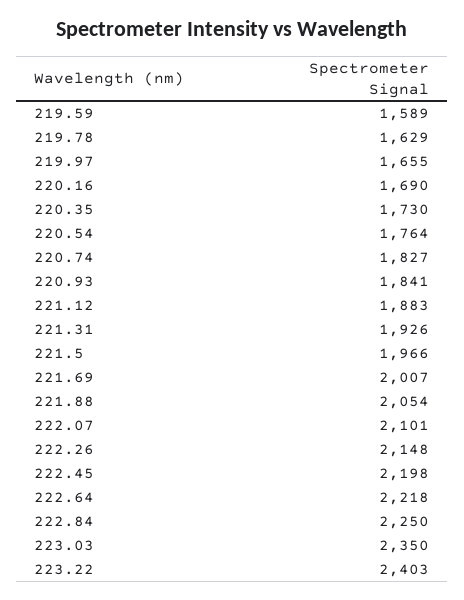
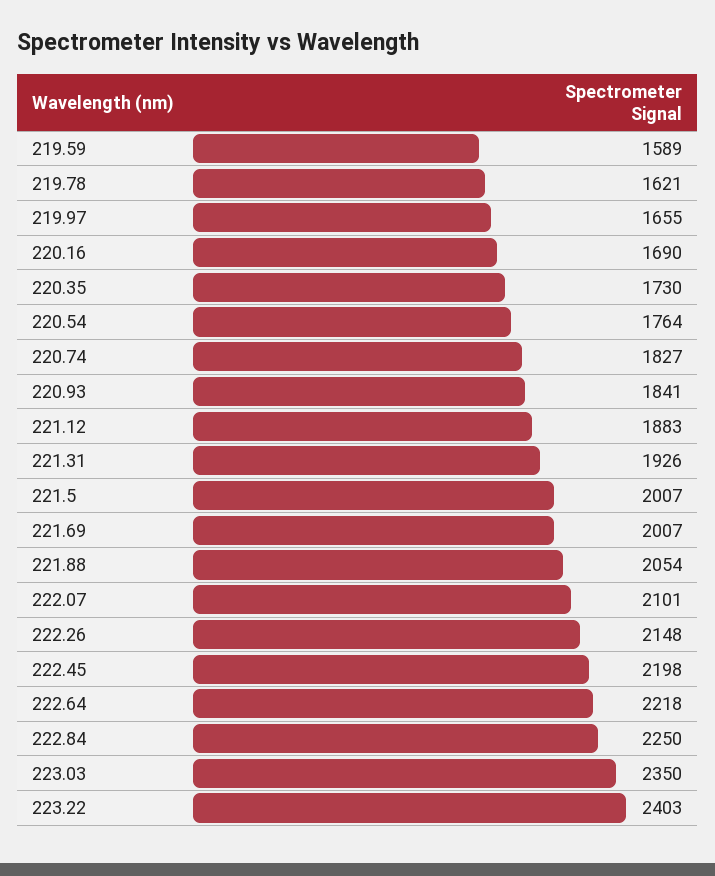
  {
    "219.59": 1589,
-   "219.78": 1629,
+   "219.78": 1621,
    "219.97": 1655,
    "220.16": 1690,
    "220.35": 1730,
    "220.54": 1764,
    "220.74": 1827,
    "220.93": 1841,
    "221.12": 1883,
    "221.31": 1926,
-   "221.5": 1966,
+   "221.5": 2007,
    "221.69": 2007,
    "221.88": 2054,
    "222.07": 2101,
    "222.26": 2148,
    "222.45": 2198,
    "222.64": 2218,
    "222.84": 2250,
    "223.03": 2350,
    "223.22": 2403
  }

